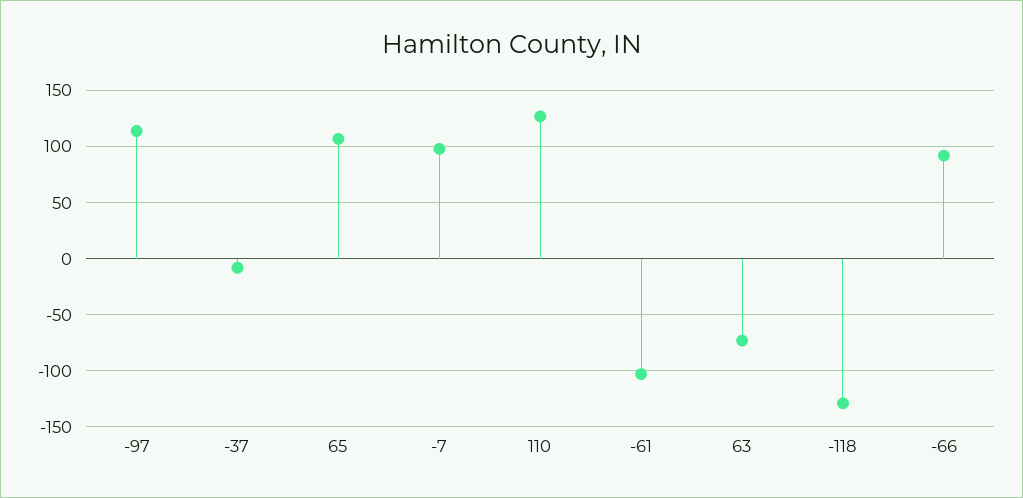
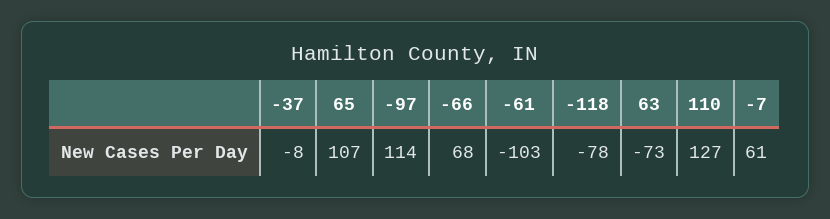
  {
    "-97": 114,
    "-37": -8,
    "65": 107,
-   "-7": 100,
+   "-7": 61,
    "110": 127,
    "-61": -103,
    "63": -73,
-   "-118": -130,
+   "-118": -78,
-   "-66": 90
+   "-66": 68
  }

